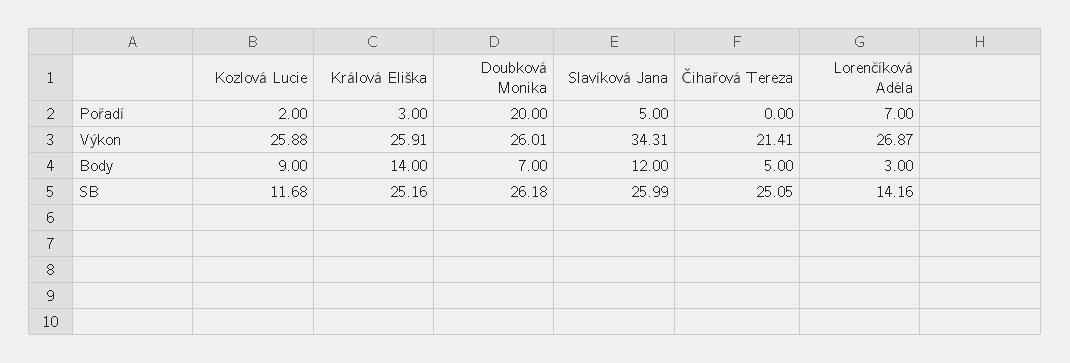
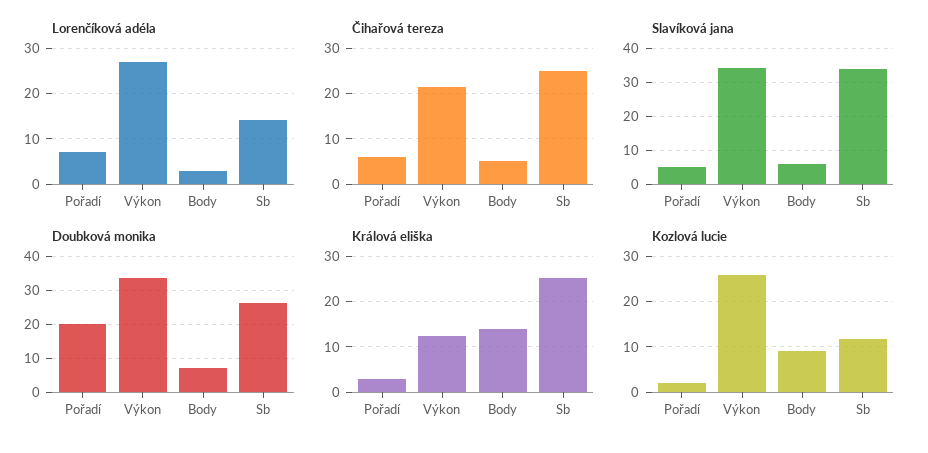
  {
    "Kozlová Lucie": {
      "Pořadí": 2,
      "Výkon": 25.88,
      "Body": 9,
      "SB": 11.68
    },
    "Králová Eliška": {
      "Pořadí": 3,
-     "Výkon": 25.91,
+     "Výkon": 12,
      "Body": 14,
      "SB": 25.16
    },
    "Doubková Monika": {
      "Pořadí": 20,
-     "Výkon": 26.01,
+     "Výkon": 34,
      "Body": 7,
      "SB": 26.18
    },
    "Slavíková Jana": {
      "Pořadí": 5,
      "Výkon": 34.31,
-     "Body": 12,
+     "Body": 6,
-     "SB": 25.99
+     "SB": 34
    },
    "Čihařová Tereza": {
-     "Pořadí": 0,
+     "Pořadí": 6,
      "Výkon": 21.41,
      "Body": 5,
      "SB": 25.05
    },
    "Lorenčíková Adéla": {
      "Pořadí": 7,
      "Výkon": 26.87,
      "Body": 3,
      "SB": 14.16
    }
  }

